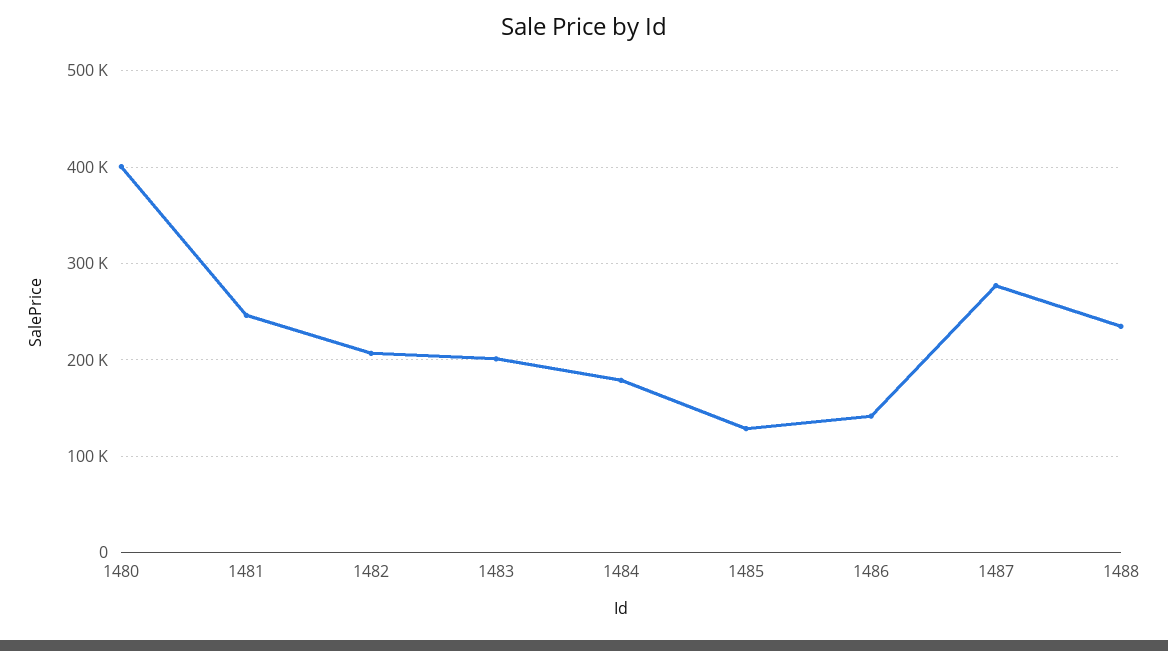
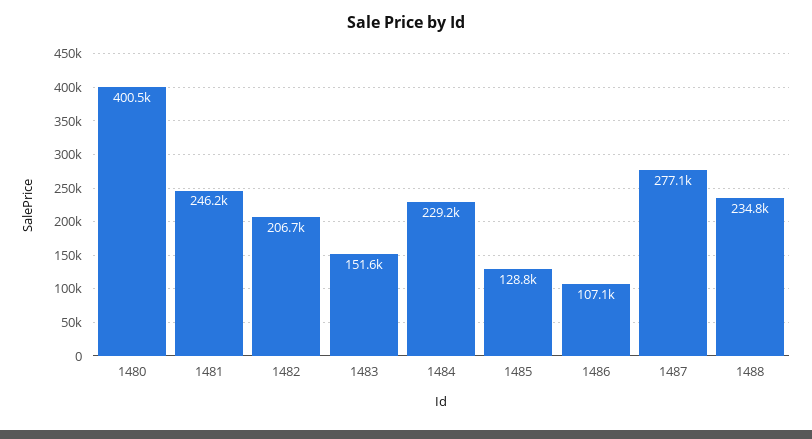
  {
    "1480": 400500,
    "1481": 246200,
    "1482": 206700,
-   "1483": 200000,
+   "1483": 151600,
-   "1484": 180000,
+   "1484": 229200,
    "1485": 128800,
-   "1486": 140000,
+   "1486": 107100,
    "1487": 277100,
    "1488": 234800
  }

